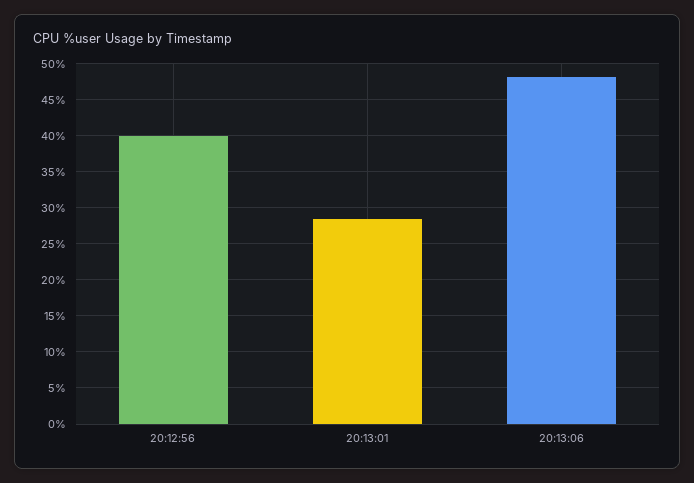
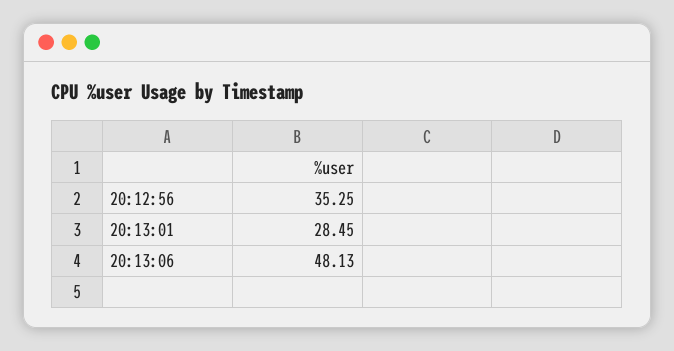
  {
-   "20:12:56": 40,
+   "20:12:56": 35.25,
    "20:13:01": 28.45,
    "20:13:06": 48.13
  }

